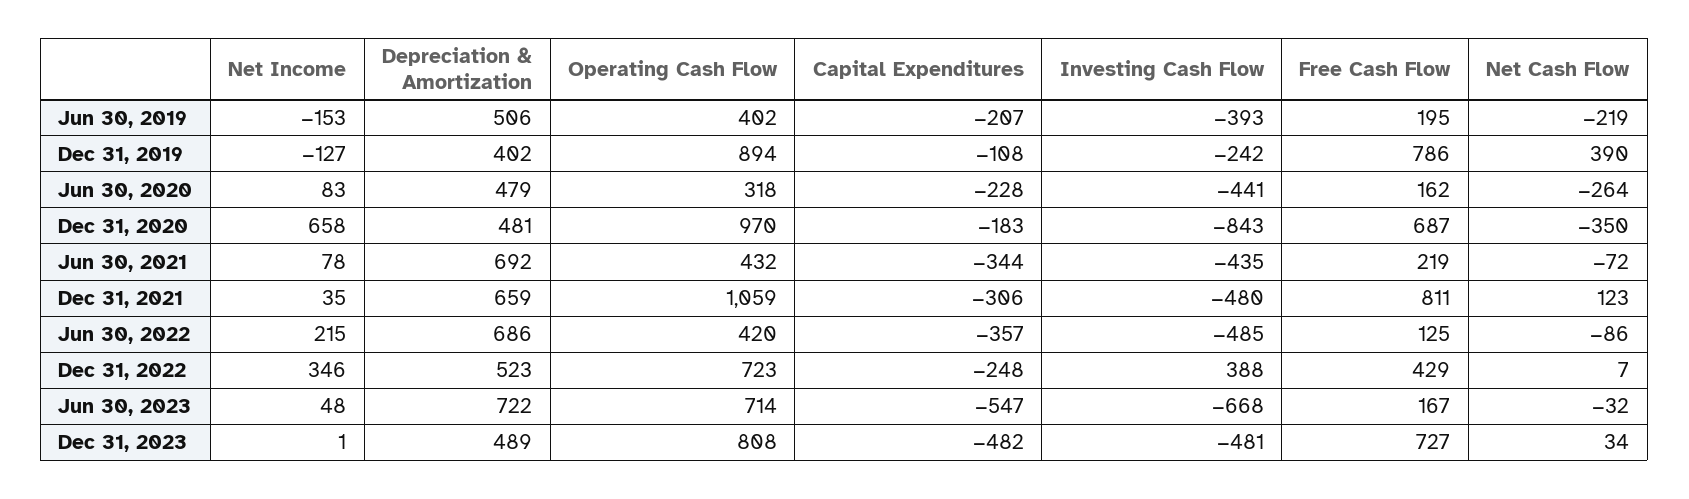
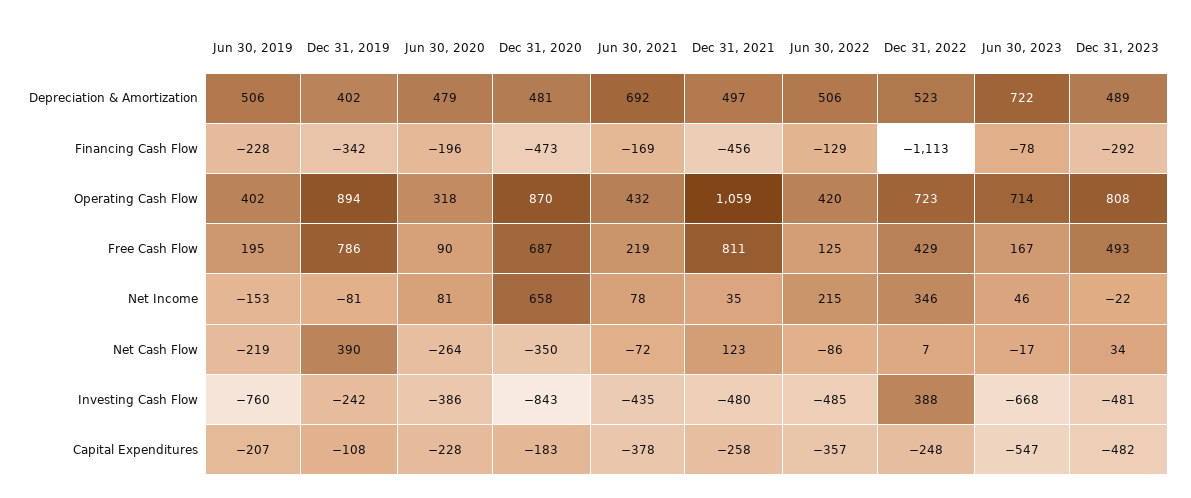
  {
    "Net Income": {
      "Jun 30, 2019": -153,
-     "Dec 31, 2019": -127,
+     "Dec 31, 2019": -81,
-     "Jun 30, 2020": 83,
+     "Jun 30, 2020": 81,
      "Dec 31, 2020": 658,
      "Jun 30, 2021": 78,
      "Dec 31, 2021": 35,
      "Jun 30, 2022": 215,
      "Dec 31, 2022": 346,
-     "Jun 30, 2023": 48,
+     "Jun 30, 2023": 46,
-     "Dec 31, 2023": 1
+     "Dec 31, 2023": -22
    },
    "Depreciation & Amortization": {
      "Jun 30, 2019": 506,
      "Dec 31, 2019": 402,
      "Jun 30, 2020": 479,
      "Dec 31, 2020": 481,
      "Jun 30, 2021": 692,
-     "Dec 31, 2021": 659,
+     "Dec 31, 2021": 497,
-     "Jun 30, 2022": 686,
+     "Jun 30, 2022": 506,
      "Dec 31, 2022": 523,
      "Jun 30, 2023": 722,
      "Dec 31, 2023": 489
    },
    "Operating Cash Flow": {
      "Jun 30, 2019": 402,
      "Dec 31, 2019": 894,
      "Jun 30, 2020": 318,
-     "Dec 31, 2020": 970,
+     "Dec 31, 2020": 870,
      "Jun 30, 2021": 432,
      "Dec 31, 2021": 1059,
      "Jun 30, 2022": 420,
      "Dec 31, 2022": 723,
      "Jun 30, 2023": 714,
      "Dec 31, 2023": 808
    },
    "Capital Expenditures": {
      "Jun 30, 2019": -207,
      "Dec 31, 2019": -108,
      "Jun 30, 2020": -228,
      "Dec 31, 2020": -183,
-     "Jun 30, 2021": -344,
+     "Jun 30, 2021": -378,
-     "Dec 31, 2021": -306,
+     "Dec 31, 2021": -258,
      "Jun 30, 2022": -357,
      "Dec 31, 2022": -248,
      "Jun 30, 2023": -547,
      "Dec 31, 2023": -482
    },
    "Investing Cash Flow": {
-     "Jun 30, 2019": -393,
+     "Jun 30, 2019": -760,
      "Dec 31, 2019": -242,
-     "Jun 30, 2020": -441,
+     "Jun 30, 2020": -386,
      "Dec 31, 2020": -843,
      "Jun 30, 2021": -435,
      "Dec 31, 2021": -480,
      "Jun 30, 2022": -485,
      "Dec 31, 2022": 388,
      "Jun 30, 2023": -668,
      "Dec 31, 2023": -481
    },
    "Free Cash Flow": {
      "Jun 30, 2019": 195,
      "Dec 31, 2019": 786,
-     "Jun 30, 2020": 162,
+     "Jun 30, 2020": 90,
      "Dec 31, 2020": 687,
      "Jun 30, 2021": 219,
      "Dec 31, 2021": 811,
      "Jun 30, 2022": 125,
      "Dec 31, 2022": 429,
      "Jun 30, 2023": 167,
-     "Dec 31, 2023": 727
+     "Dec 31, 2023": 493
    },
    "Net Cash Flow": {
      "Jun 30, 2019": -219,
      "Dec 31, 2019": 390,
      "Jun 30, 2020": -264,
      "Dec 31, 2020": -350,
      "Jun 30, 2021": -72,
      "Dec 31, 2021": 123,
      "Jun 30, 2022": -86,
      "Dec 31, 2022": 7,
-     "Jun 30, 2023": -32,
+     "Jun 30, 2023": -17,
      "Dec 31, 2023": 34
-   }
+   },
+   "Financing Cash Flow": {
+     "Jun 30, 2019": -228,
+     "Dec 31, 2019": -342,
+     "Jun 30, 2020": -196,
+     "Dec 31, 2020": -473,
+     "Jun 30, 2021": -169,
+     "Dec 31, 2021": -456,
+     "Jun 30, 2022": -129,
+     "Dec 31, 2022": -1113,
+     "Jun 30, 2023": -78,
+     "Dec 31, 2023": -292
+   }
  }

